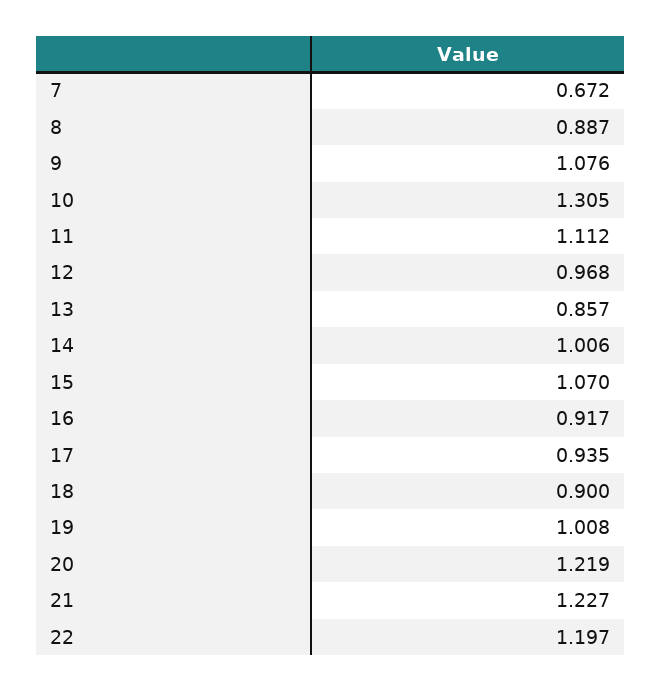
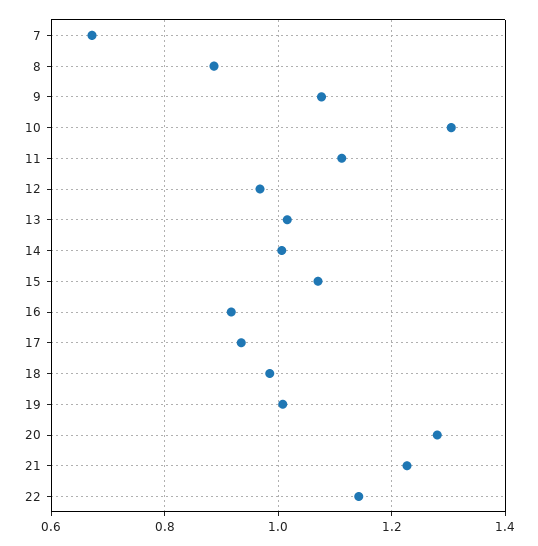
  {
    "7": 0.672,
    "8": 0.887,
    "9": 1.076,
    "10": 1.305,
    "11": 1.112,
    "12": 0.968,
-   "13": 0.857,
+   "13": 1.02,
    "14": 1.006,
    "15": 1.07,
    "16": 0.917,
    "17": 0.935,
-   "18": 0.9,
+   "18": 0.98,
    "19": 1.008,
-   "20": 1.219,
+   "20": 1.28,
    "21": 1.227,
-   "22": 1.197
+   "22": 1.14
  }

